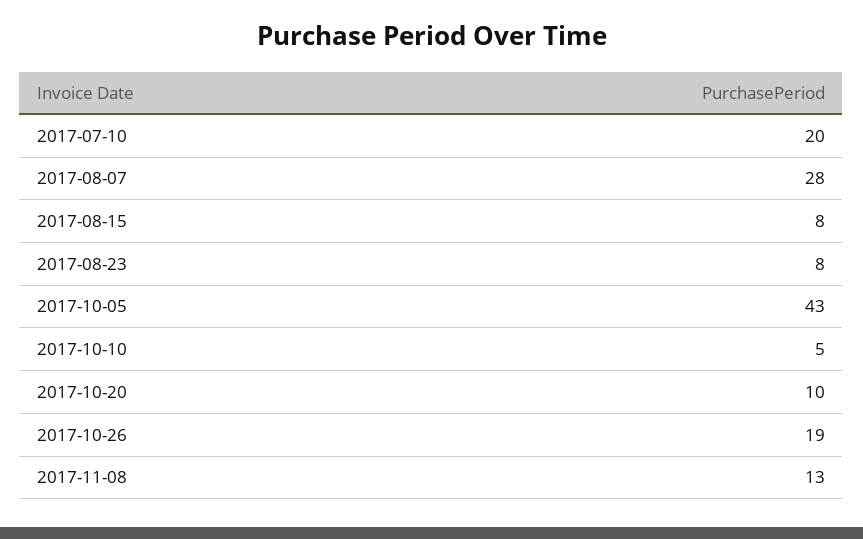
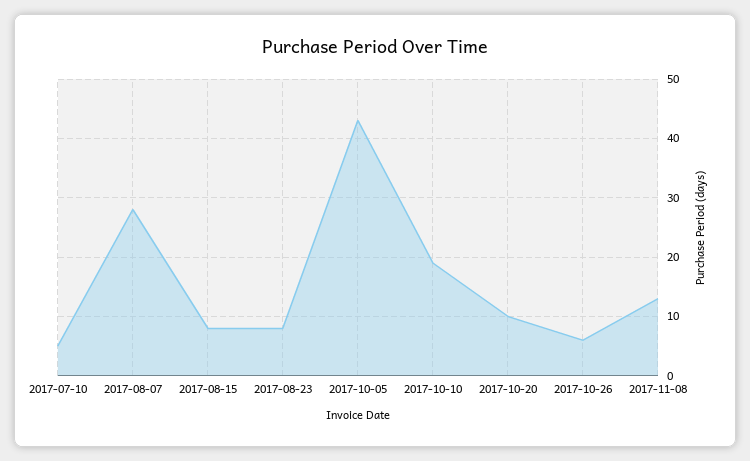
  {
-   "2017-07-10": 20,
+   "2017-07-10": 5,
    "2017-08-07": 28,
    "2017-08-15": 8,
    "2017-08-23": 8,
    "2017-10-05": 43,
-   "2017-10-10": 5,
+   "2017-10-10": 20,
    "2017-10-20": 10,
-   "2017-10-26": 19,
+   "2017-10-26": 5,
    "2017-11-08": 13
  }

